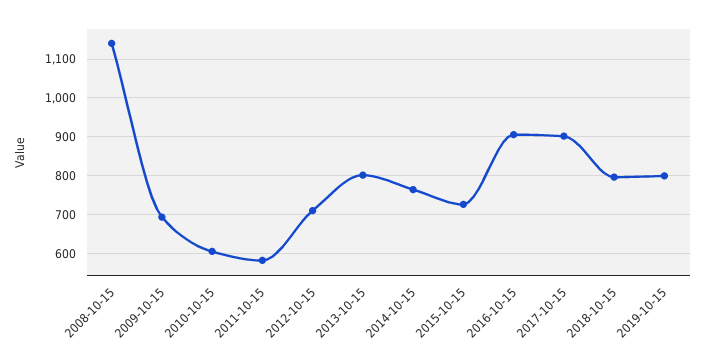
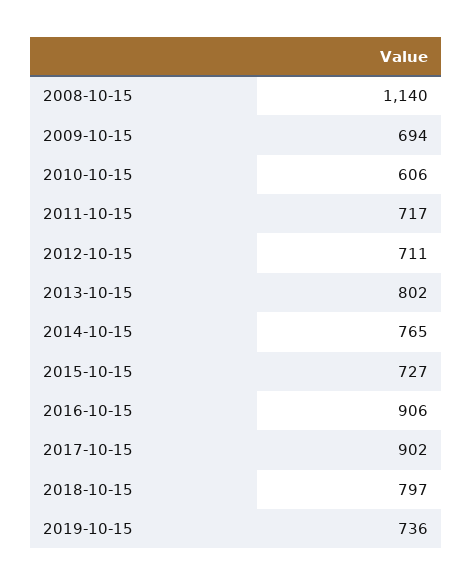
  {
    "2008-10-15": 1140,
    "2009-10-15": 694,
    "2010-10-15": 606,
-   "2011-10-15": 580,
+   "2011-10-15": 717,
    "2012-10-15": 711,
    "2013-10-15": 802,
    "2014-10-15": 765,
    "2015-10-15": 727,
    "2016-10-15": 906,
    "2017-10-15": 902,
    "2018-10-15": 797,
-   "2019-10-15": 800
+   "2019-10-15": 736
  }

